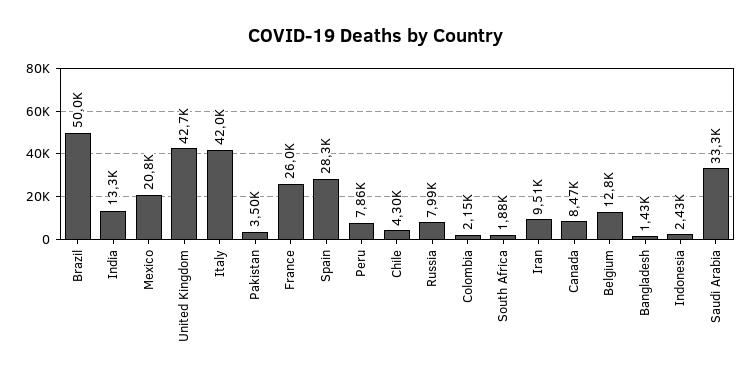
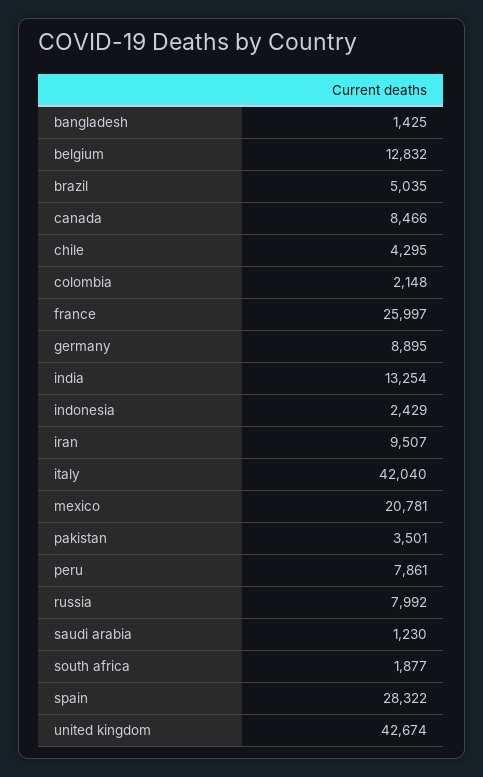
  {
-   "Brazil": 50000,
+   "Brazil": 5035,
    "India": 13254,
    "Mexico": 20781,
    "United Kingdom": 42674,
    "Italy": 42040,
    "Pakistan": 3501,
    "France": 25997,
    "Spain": 28322,
    "Peru": 7861,
    "Chile": 4295,
    "Russia": 7992,
    "Colombia": 2148,
    "South Africa": 1877,
    "Iran": 9507,
    "Canada": 8466,
    "Belgium": 12832,
    "Bangladesh": 1425,
    "Indonesia": 2429,
-   "Saudi Arabia": 33300
+   "Saudi Arabia": 1230,
+   "germany": 8895
  }

